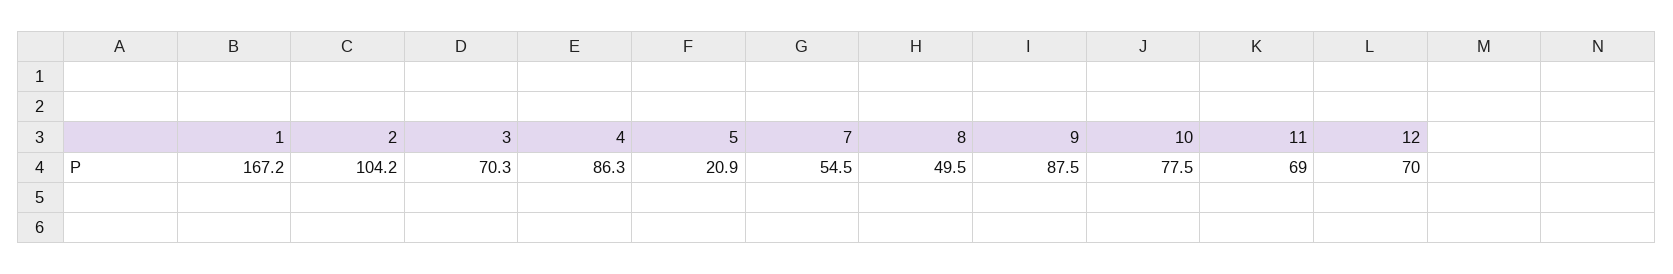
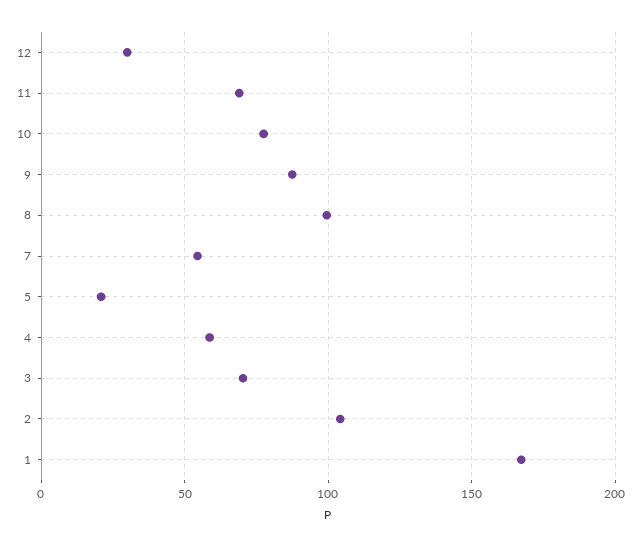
  {
    "1": 167.2,
    "2": 104.2,
    "3": 70.3,
-   "4": 86.3,
+   "4": 60,
    "5": 20.9,
    "7": 54.5,
-   "8": 49.5,
+   "8": 100,
    "9": 87.5,
    "10": 77.5,
    "11": 69,
-   "12": 70
+   "12": 30
  }

